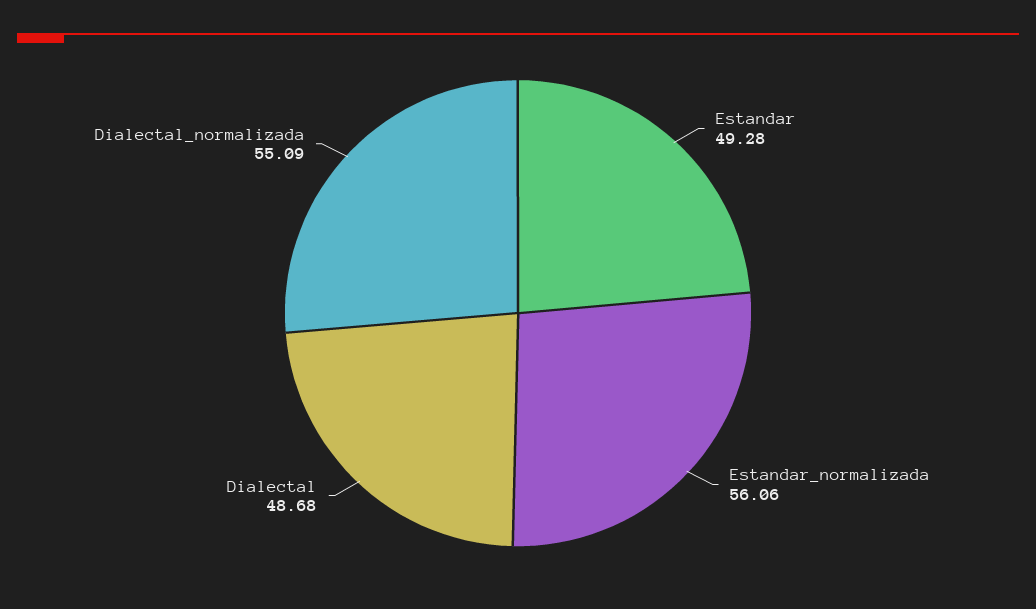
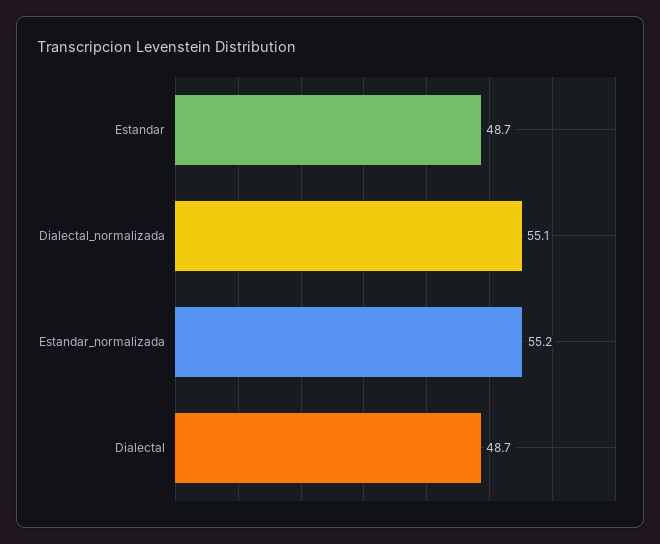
  {
-   "Estandar": 49.28,
+   "Estandar": 48.7,
-   "Estandar_normalizada": 56.06,
+   "Estandar_normalizada": 55.2,
    "Dialectal": 48.68,
    "Dialectal_normalizada": 55.09
  }

